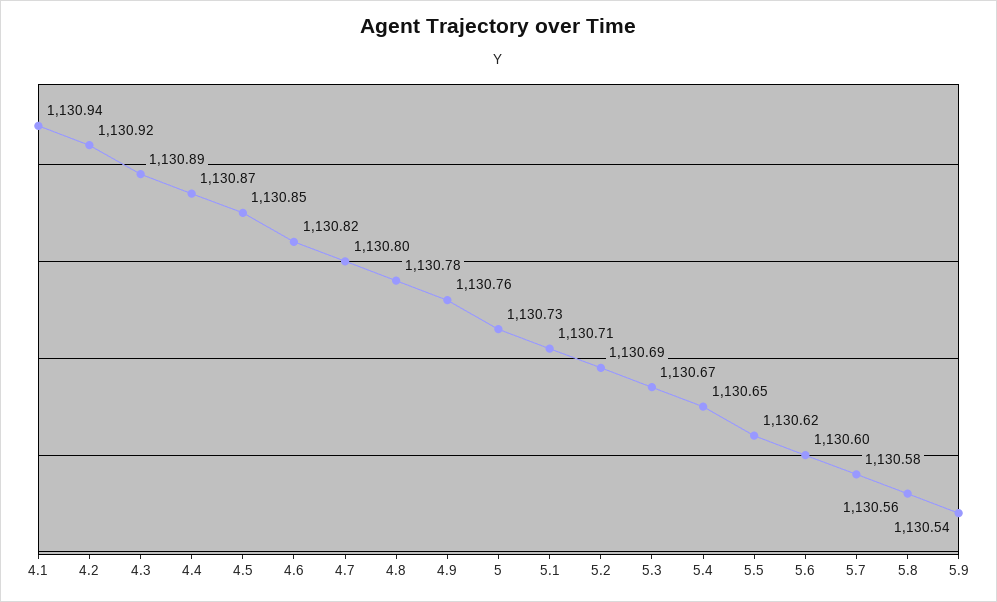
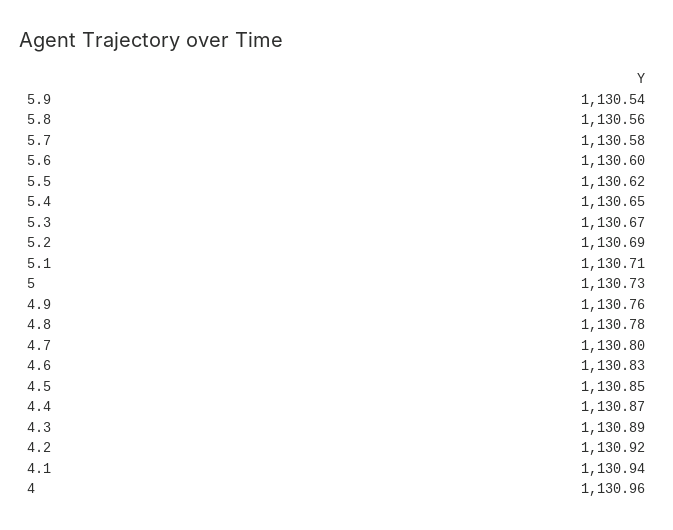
  {
    "4.1": 1130.94,
    "4.2": 1130.92,
    "4.3": 1130.89,
    "4.4": 1130.87,
    "4.5": 1130.85,
-   "4.6": 1130.82,
+   "4.6": 1130.83,
    "4.7": 1130.8,
    "4.8": 1130.78,
    "4.9": 1130.76,
    "5": 1130.73,
    "5.1": 1130.71,
    "5.2": 1130.69,
    "5.3": 1130.67,
    "5.4": 1130.65,
    "5.5": 1130.62,
    "5.6": 1130.6,
    "5.7": 1130.58,
    "5.8": 1130.56,
-   "5.9": 1130.54
+   "5.9": 1130.54,
+   "4": 1130.96
  }

